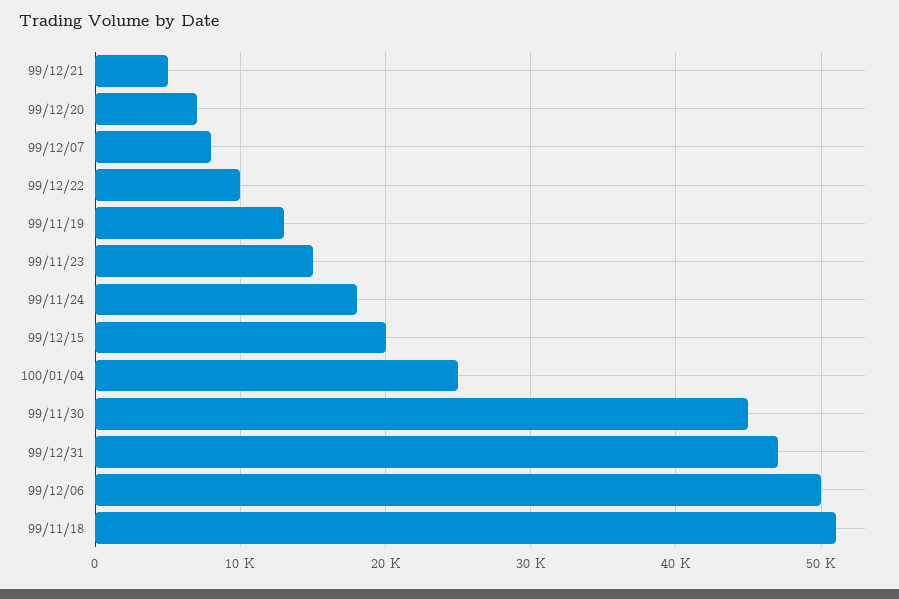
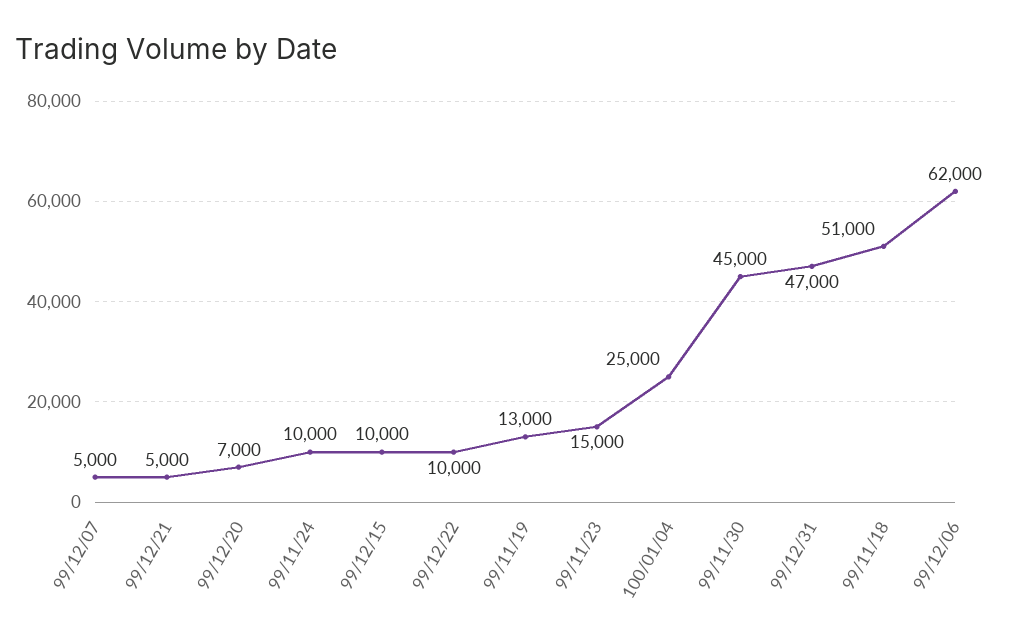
  {
    "99/12/21": 5000,
    "99/12/20": 7000,
-   "99/12/07": 8000,
+   "99/12/07": 5000,
    "99/12/22": 10000,
    "99/11/19": 13000,
    "99/11/23": 15000,
-   "99/11/24": 18000,
+   "99/11/24": 10000,
-   "99/12/15": 20000,
+   "99/12/15": 10000,
    "100/01/04": 25000,
    "99/11/30": 45000,
    "99/12/31": 47000,
-   "99/12/06": 50000,
+   "99/12/06": 62000,
    "99/11/18": 51000
  }

